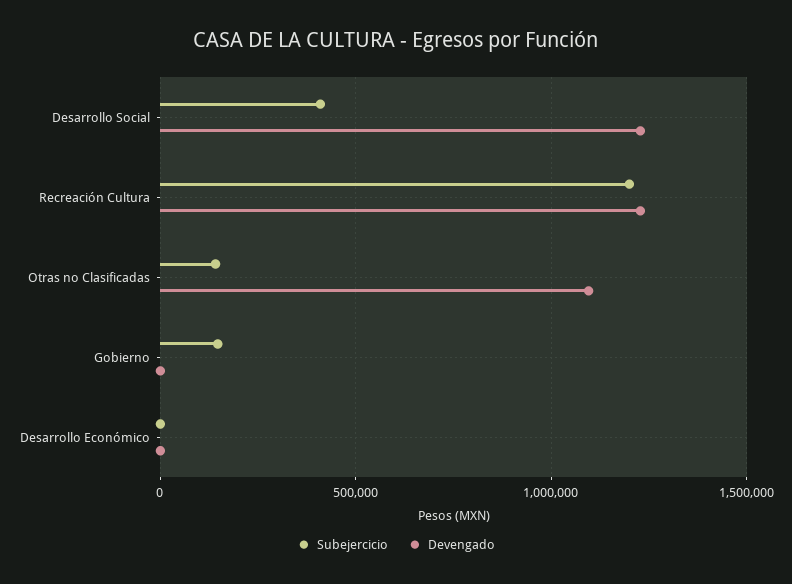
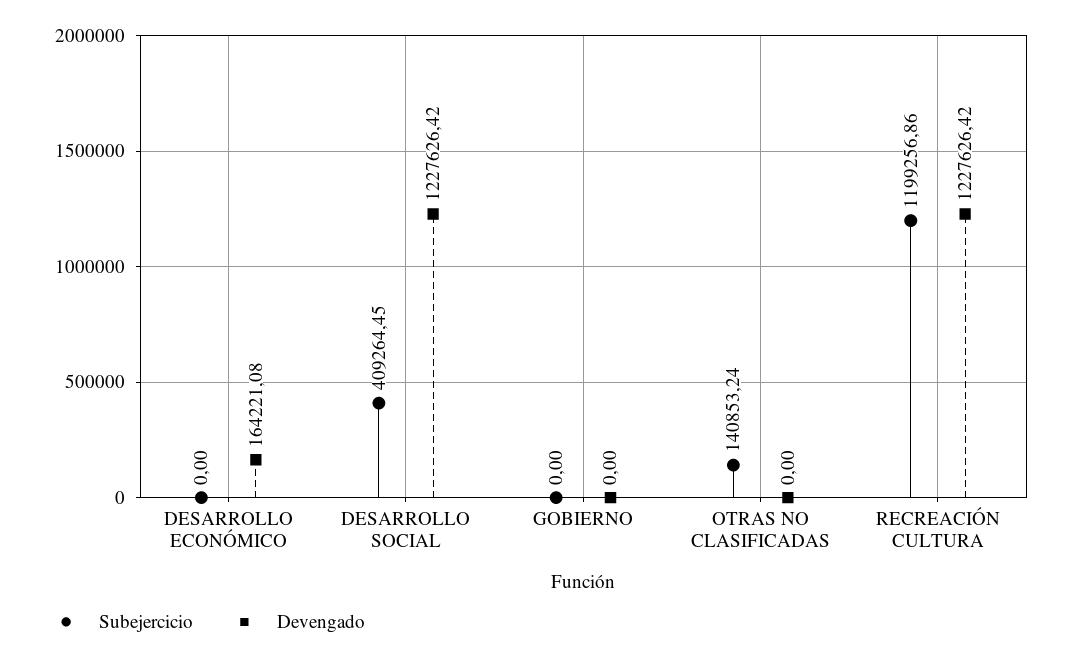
  {
    "Subejercicio": {
      "Desarrollo Social": 409264.45,
      "Recreación Cultura": 1199256.86,
      "Otras no Clasificadas": 140853.24,
-     "Gobierno": 150000,
+     "Gobierno": 0,
      "Desarrollo Económico": 0
    },
    "Devengado": {
      "Desarrollo Social": 1227626.42,
      "Recreación Cultura": 1227626.42,
-     "Otras no Clasificadas": 1100000,
+     "Otras no Clasificadas": 0,
      "Gobierno": 0,
-     "Desarrollo Económico": 0
+     "Desarrollo Económico": 164221.08
    }
  }

